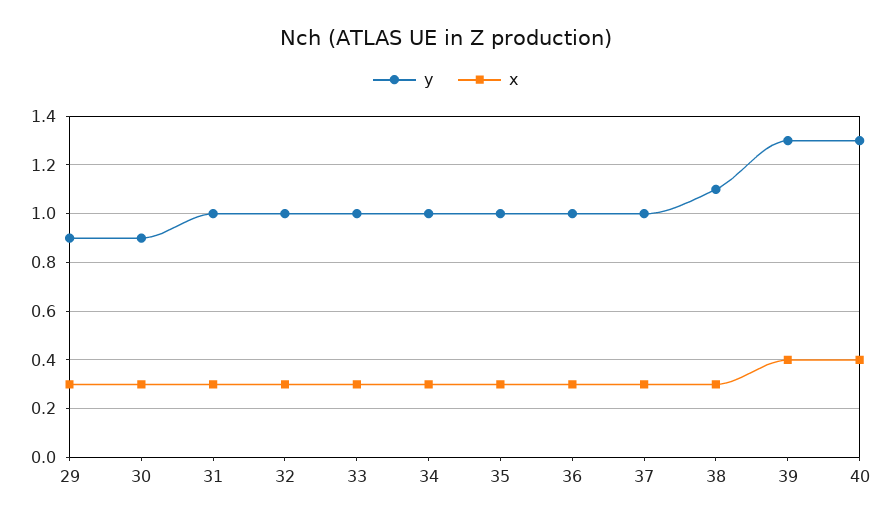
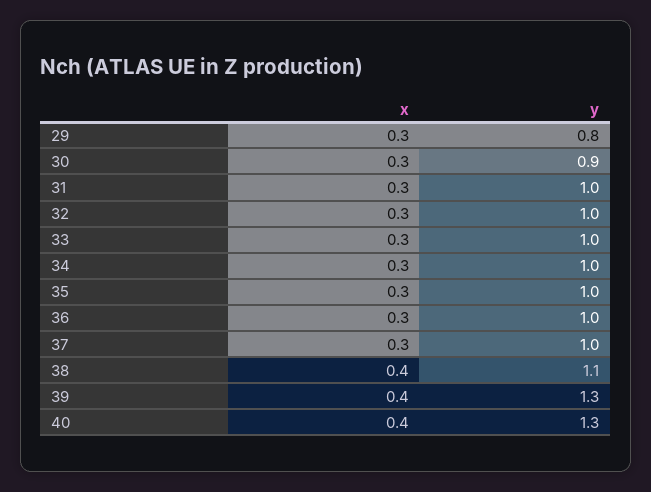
  {
    "y": {
-     "29": 0.9,
+     "29": 0.8,
      "30": 0.9,
      "31": 1,
      "32": 1,
      "33": 1,
      "34": 1,
      "35": 1,
      "36": 1,
      "37": 1,
      "38": 1.1,
      "39": 1.3,
      "40": 1.3
    },
    "x": {
      "29": 0.3,
      "30": 0.3,
      "31": 0.3,
      "32": 0.3,
      "33": 0.3,
      "34": 0.3,
      "35": 0.3,
      "36": 0.3,
      "37": 0.3,
-     "38": 0.3,
+     "38": 0.4,
      "39": 0.4,
      "40": 0.4
    }
  }

